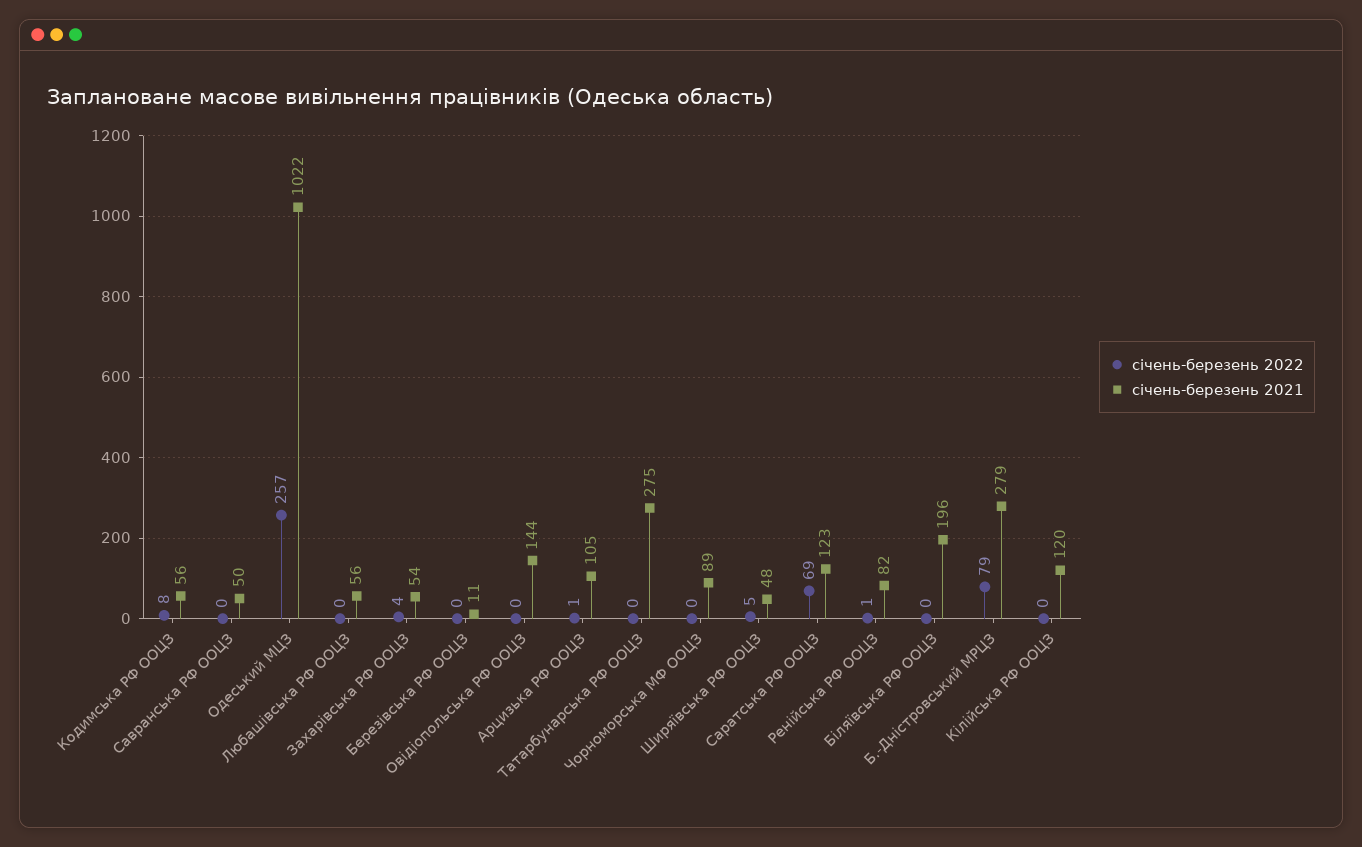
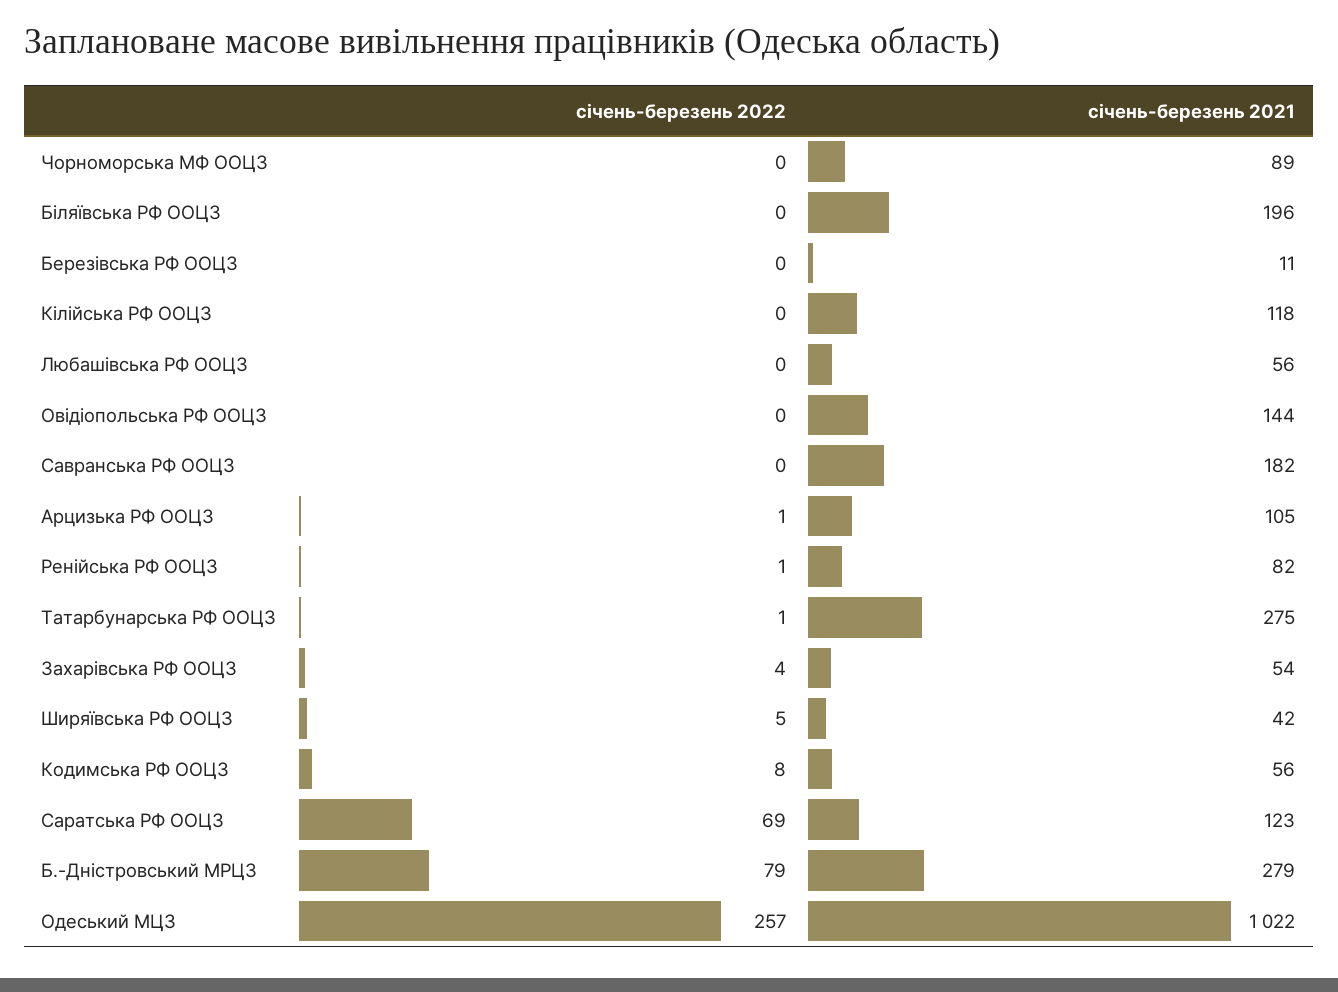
  {
    "січень-березень 2022": {
      "Кодимська РФ ООЦЗ": 8,
      "Савранська РФ ООЦЗ": 0,
      "Одеський МЦЗ": 257,
      "Любашiвська РФ ООЦЗ": 0,
      "Захарівська РФ ООЦЗ": 4,
      "Березiвська РФ ООЦЗ": 0,
      "Овiдiопoльська РФ ООЦЗ": 0,
      "Арцизька РФ ООЦЗ": 1,
-     "Татарбунарська РФ ООЦЗ": 0,
+     "Татарбунарська РФ ООЦЗ": 1,
      "Чорноморська МФ ООЦЗ": 0,
      "Ширяївська РФ ООЦЗ": 5,
      "Саратська РФ ООЦЗ": 69,
      "Ренiйська РФ ООЦЗ": 1,
      "Бiляївська РФ ООЦЗ": 0,
      "Б.-Днiстровський МРЦЗ": 79,
      "Кiлiйська РФ ООЦЗ": 0
    },
    "січень-березень 2021": {
      "Кодимська РФ ООЦЗ": 56,
-     "Савранська РФ ООЦЗ": 50,
+     "Савранська РФ ООЦЗ": 182,
      "Одеський МЦЗ": 1022,
      "Любашiвська РФ ООЦЗ": 56,
      "Захарівська РФ ООЦЗ": 54,
      "Березiвська РФ ООЦЗ": 11,
      "Овiдiопoльська РФ ООЦЗ": 144,
      "Арцизька РФ ООЦЗ": 105,
      "Татарбунарська РФ ООЦЗ": 275,
      "Чорноморська МФ ООЦЗ": 89,
-     "Ширяївська РФ ООЦЗ": 48,
+     "Ширяївська РФ ООЦЗ": 42,
      "Саратська РФ ООЦЗ": 123,
      "Ренiйська РФ ООЦЗ": 82,
      "Бiляївська РФ ООЦЗ": 196,
      "Б.-Днiстровський МРЦЗ": 279,
-     "Кiлiйська РФ ООЦЗ": 120
+     "Кiлiйська РФ ООЦЗ": 118
    }
  }

